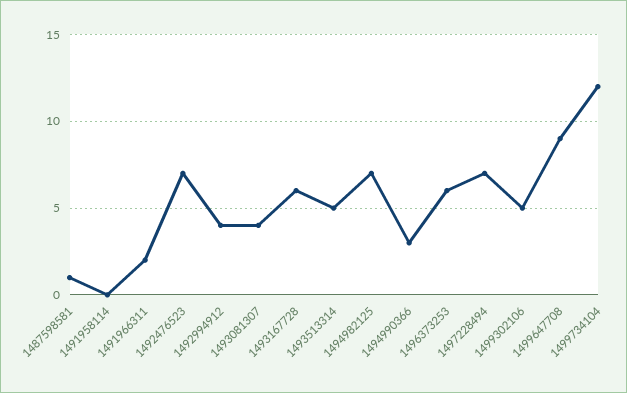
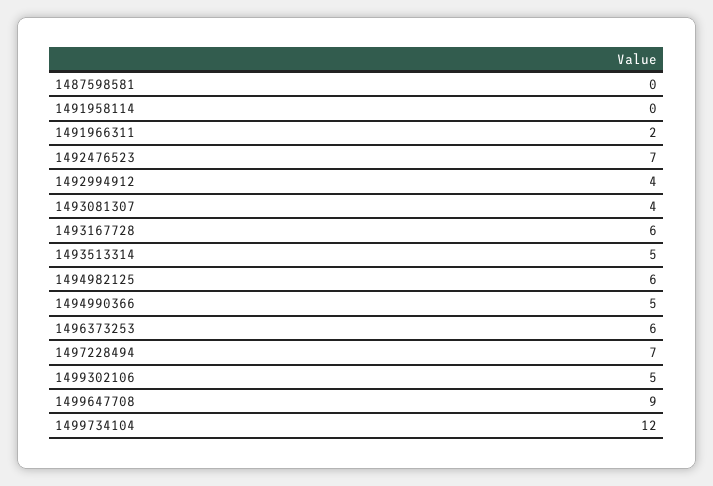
  {
-   "1487598581": 1,
+   "1487598581": 0,
    "1491958114": 0,
    "1491966311": 2,
    "1492476523": 7,
    "1492994912": 4,
    "1493081307": 4,
    "1493167728": 6,
    "1493513314": 5,
-   "1494982125": 7,
+   "1494982125": 6,
-   "1494990366": 3,
+   "1494990366": 5,
    "1496373253": 6,
    "1497228494": 7,
    "1499302106": 5,
    "1499647708": 9,
    "1499734104": 12
  }

